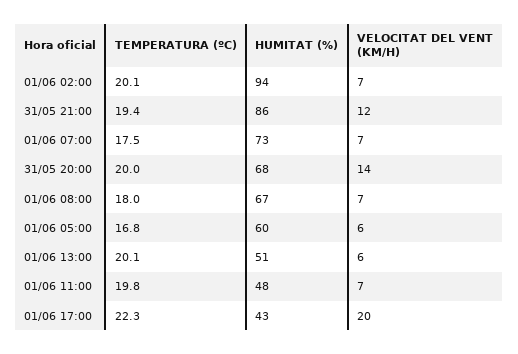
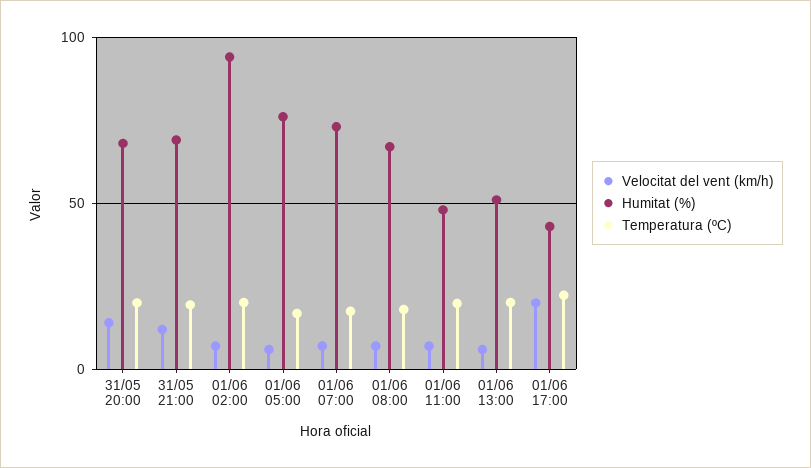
  {
    "TEMPERATURA (ºC)": {
      "01/06 02:00": 20.1,
      "31/05 21:00": 19.4,
      "01/06 07:00": 17.5,
      "31/05 20:00": 20,
      "01/06 08:00": 18,
      "01/06 05:00": 16.8,
      "01/06 13:00": 20.1,
      "01/06 11:00": 19.8,
      "01/06 17:00": 22.3
    },
    "HUMITAT (%)": {
      "01/06 02:00": 94,
-     "31/05 21:00": 86,
+     "31/05 21:00": 70,
      "01/06 07:00": 73,
      "31/05 20:00": 68,
      "01/06 08:00": 67,
-     "01/06 05:00": 60,
+     "01/06 05:00": 75,
      "01/06 13:00": 51,
      "01/06 11:00": 48,
      "01/06 17:00": 43
    },
    "VELOCITAT DEL VENT (KM/H)": {
      "01/06 02:00": 7,
      "31/05 21:00": 12,
      "01/06 07:00": 7,
      "31/05 20:00": 14,
      "01/06 08:00": 7,
      "01/06 05:00": 6,
      "01/06 13:00": 6,
      "01/06 11:00": 7,
      "01/06 17:00": 20
    }
  }

